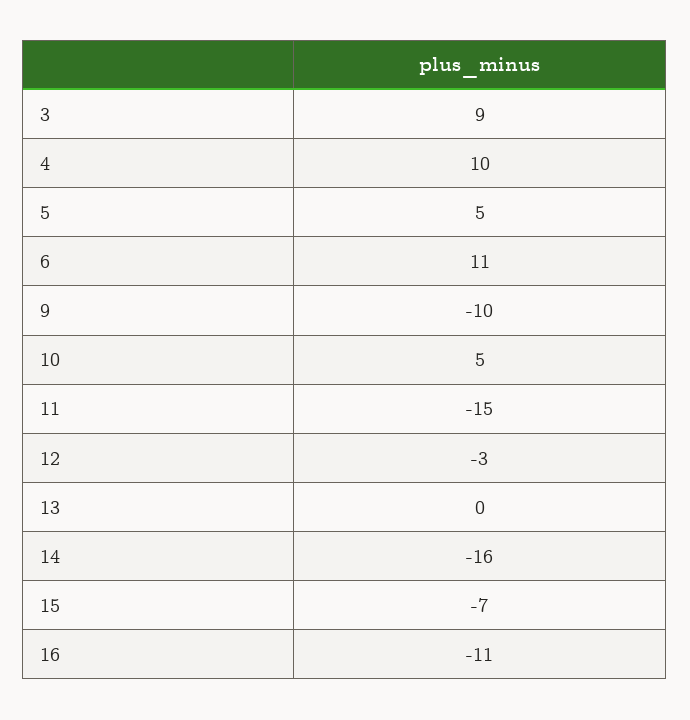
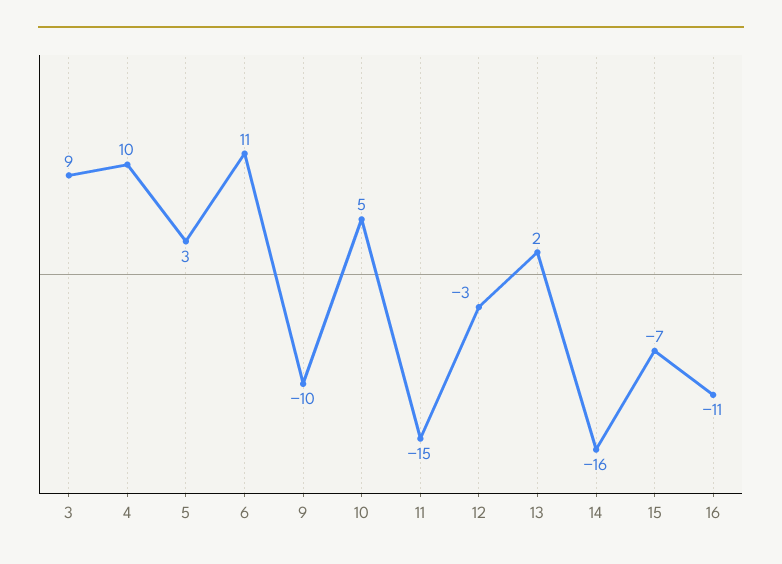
  {
    "3": 9,
    "4": 10,
-   "5": 5,
+   "5": 3,
    "6": 11,
    "9": -10,
    "10": 5,
    "11": -15,
    "12": -3,
-   "13": 0,
+   "13": 2,
    "14": -16,
    "15": -7,
    "16": -11
  }

